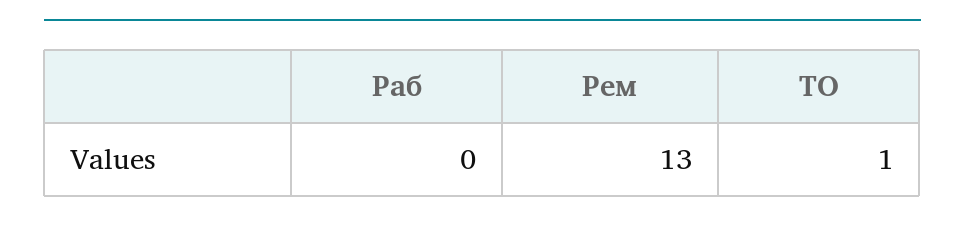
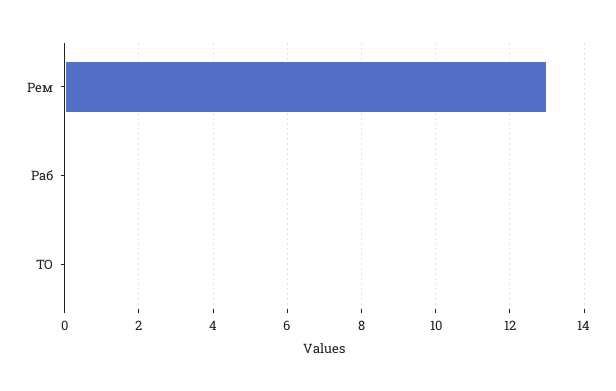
  {
    "Раб": 0,
    "Рем": 13,
-   "ТО": 1
+   "ТО": 0
  }

